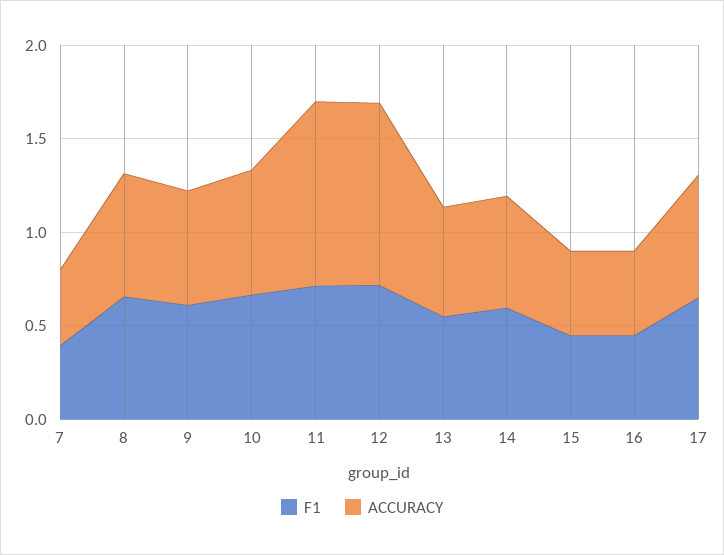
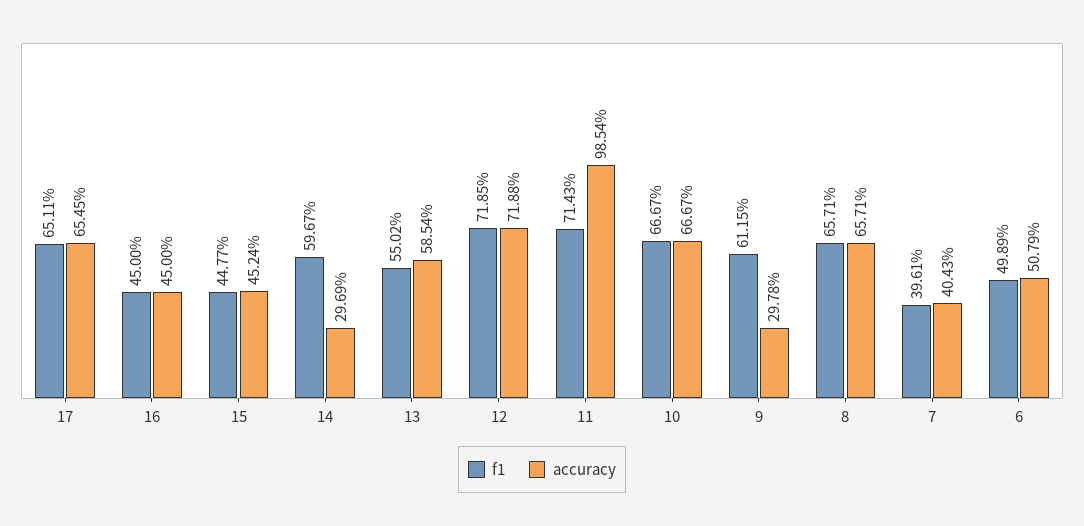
  {
    "F1": {
      "7": 0.3961,
      "8": 0.6571,
      "9": 0.6115,
      "10": 0.6667,
      "11": 0.7143,
      "12": 0.7185,
      "13": 0.5502,
      "14": 0.5967,
      "15": 0.4477,
      "16": 0.45,
-     "17": 0.6511
+     "17": 0.6511,
+     "6": 0.4989
    },
    "ACCURACY": {
      "7": 0.4043,
      "8": 0.6571,
-     "9": 0.6,
+     "9": 0.2978,
      "10": 0.6667,
      "11": 0.9854,
-     "12": 1,
+     "12": 0.7188,
      "13": 0.5854,
-     "14": 0.6,
+     "14": 0.2969,
      "15": 0.4524,
      "16": 0.45,
-     "17": 0.6545
+     "17": 0.6545,
+     "6": 0.5079
    }
  }

